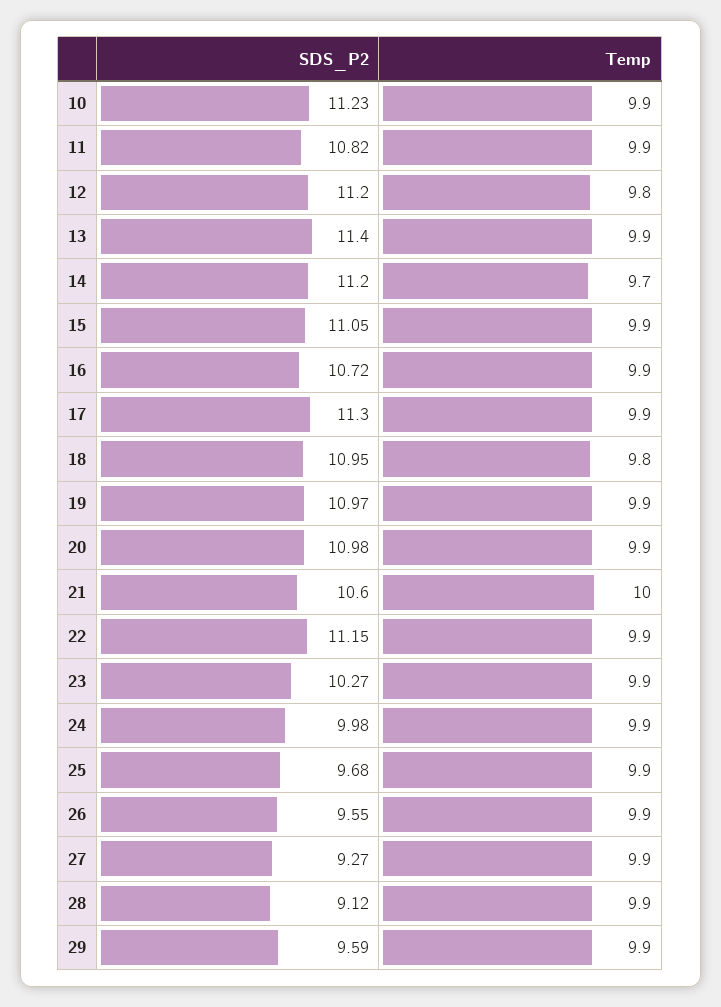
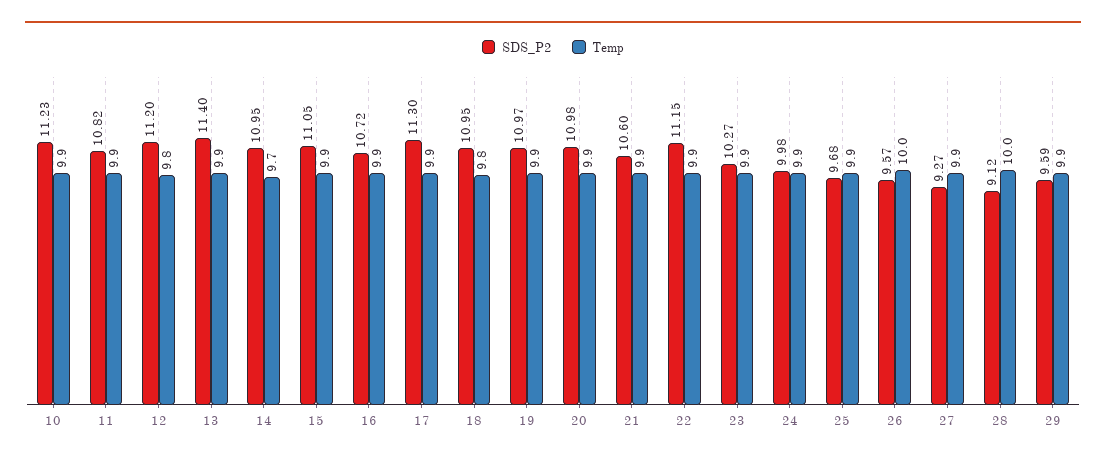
  {
    "SDS_P2": {
      "10": 11.23,
      "11": 10.82,
      "12": 11.2,
      "13": 11.4,
-     "14": 11.2,
+     "14": 10.95,
      "15": 11.05,
      "16": 10.72,
      "17": 11.3,
      "18": 10.95,
      "19": 10.97,
      "20": 10.98,
      "21": 10.6,
      "22": 11.15,
      "23": 10.27,
      "24": 9.98,
      "25": 9.68,
-     "26": 9.55,
+     "26": 9.57,
      "27": 9.27,
      "28": 9.12,
      "29": 9.59
    },
    "Temp": {
      "10": 9.9,
      "11": 9.9,
      "12": 9.8,
      "13": 9.9,
      "14": 9.7,
      "15": 9.9,
      "16": 9.9,
      "17": 9.9,
      "18": 9.8,
      "19": 9.9,
      "20": 9.9,
-     "21": 10,
+     "21": 9.9,
      "22": 9.9,
      "23": 9.9,
      "24": 9.9,
      "25": 9.9,
-     "26": 9.9,
+     "26": 10,
      "27": 9.9,
-     "28": 9.9,
+     "28": 10,
      "29": 9.9
    }
  }

